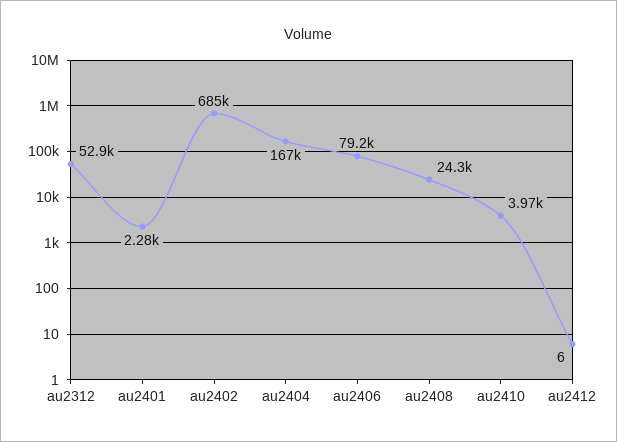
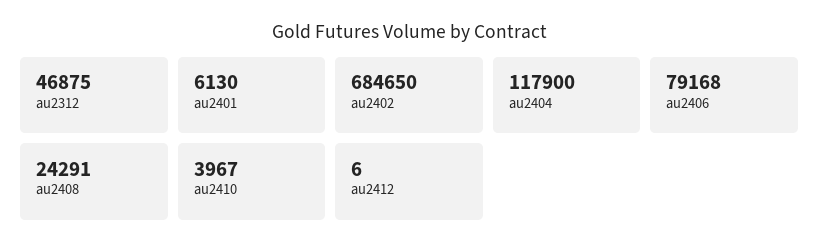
  {
-   "au2312": 52900,
+   "au2312": 46875,
-   "au2401": 2280,
+   "au2401": 6130,
    "au2402": 684650,
-   "au2404": 167000,
+   "au2404": 117900,
    "au2406": 79168,
    "au2408": 24291,
    "au2410": 3967,
    "au2412": 6
  }

